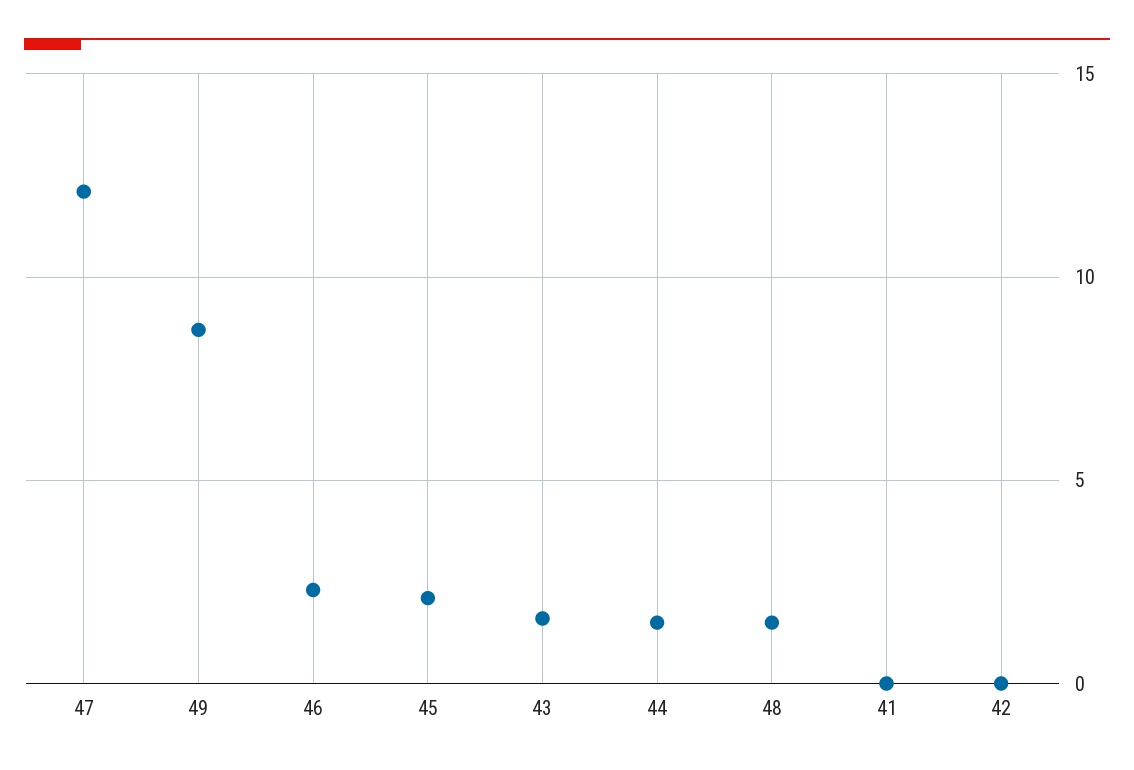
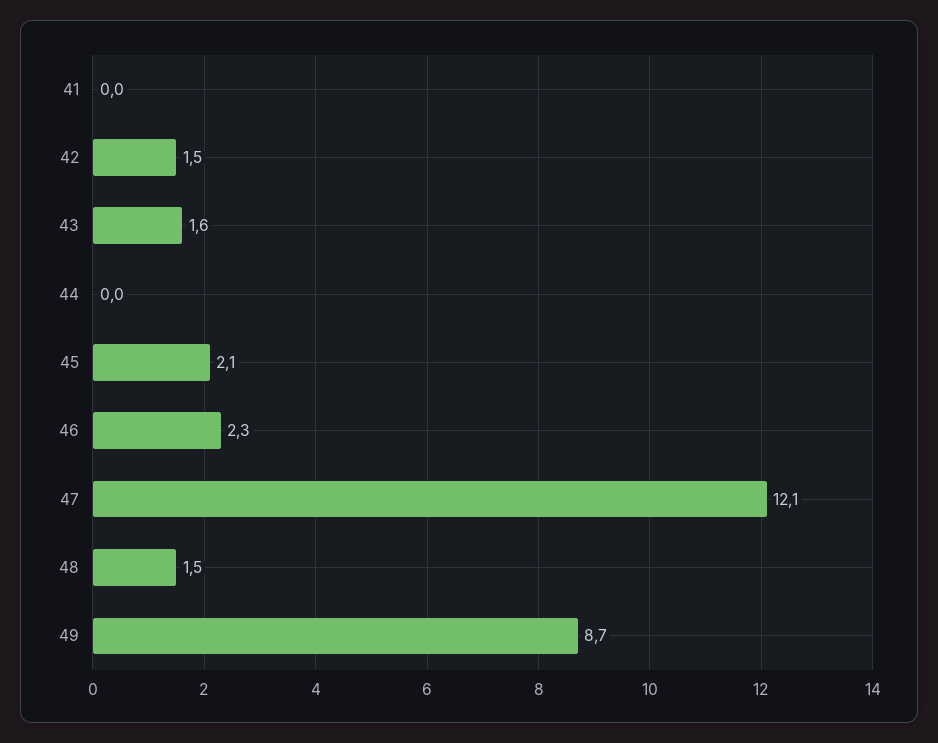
  {
    "47": 12.1,
    "49": 8.7,
    "46": 2.3,
    "45": 2.1,
    "43": 1.6,
-   "44": 1.5,
+   "44": 0,
    "48": 1.5,
    "41": 0,
-   "42": 0
+   "42": 1.5
  }

